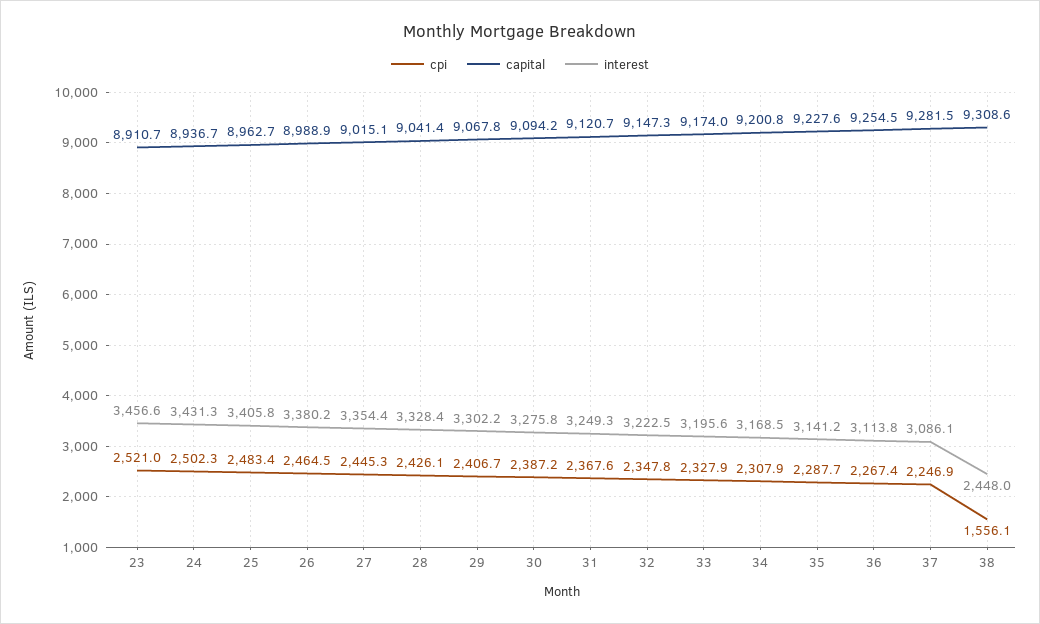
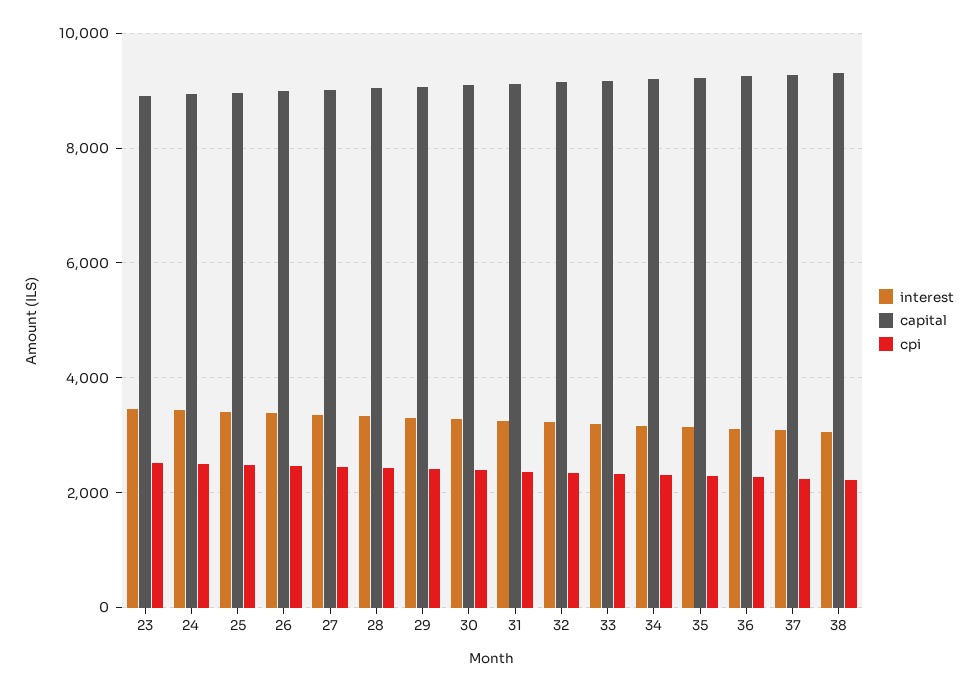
  {
    "cpi": {
      "23": 2521,
      "24": 2502.3,
      "25": 2483.4,
      "26": 2464.5,
      "27": 2445.3,
      "28": 2426.1,
      "29": 2406.7,
      "30": 2387.2,
      "31": 2367.6,
      "32": 2347.8,
      "33": 2327.9,
      "34": 2307.9,
      "35": 2287.7,
      "36": 2267.4,
      "37": 2246.9,
-     "38": 1556.1
+     "38": 2200
    },
    "capital": {
      "23": 8910.7,
      "24": 8936.7,
      "25": 8962.7,
      "26": 8988.9,
      "27": 9015.1,
      "28": 9041.4,
      "29": 9067.8,
      "30": 9094.2,
      "31": 9120.7,
      "32": 9147.3,
      "33": 9174,
      "34": 9200.8,
      "35": 9227.6,
      "36": 9254.5,
      "37": 9281.5,
      "38": 9308.6
    },
    "interest": {
      "23": 3456.6,
      "24": 3431.3,
      "25": 3405.8,
      "26": 3380.2,
      "27": 3354.4,
      "28": 3328.4,
      "29": 3302.2,
      "30": 3275.8,
      "31": 3249.3,
      "32": 3222.5,
      "33": 3195.6,
      "34": 3168.5,
      "35": 3141.2,
      "36": 3113.8,
      "37": 3086.1,
-     "38": 2448
+     "38": 3000
    }
  }

